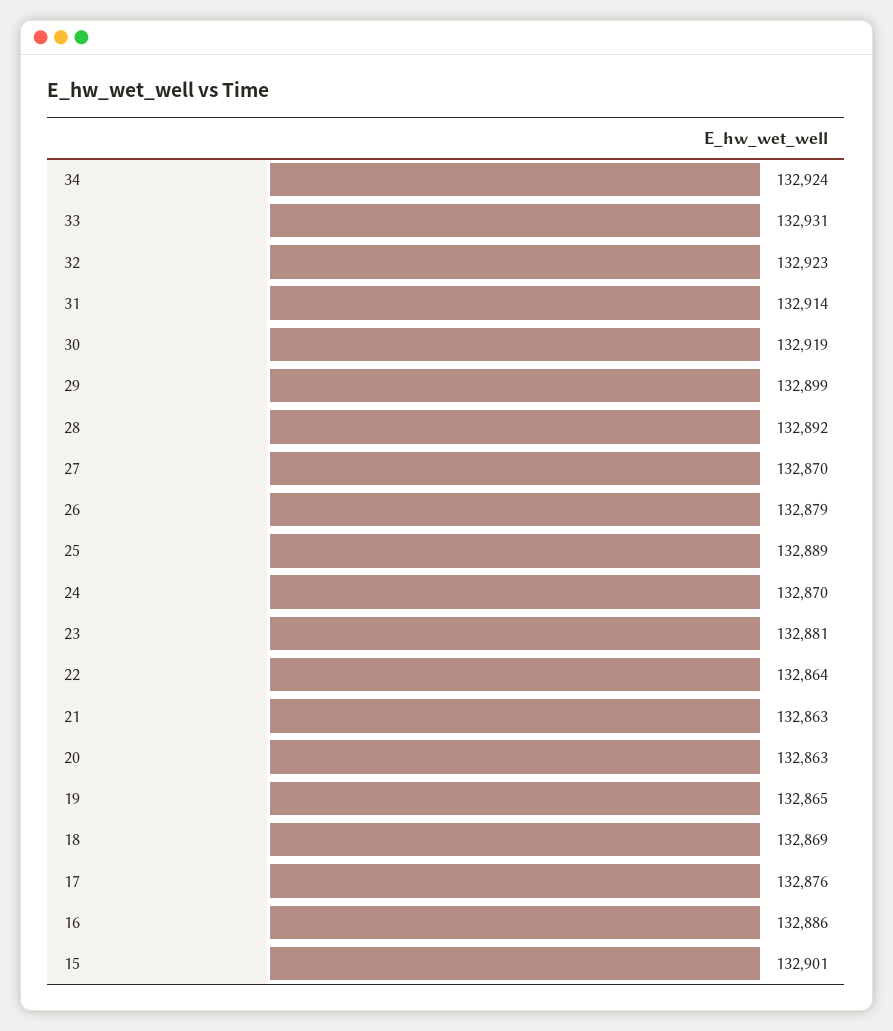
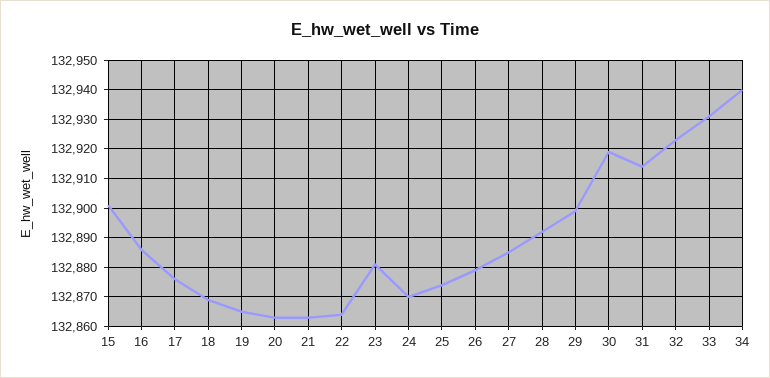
  {
-   "34": 132924,
+   "34": 132940,
    "33": 132931,
    "32": 132923,
    "31": 132914,
    "30": 132919,
    "29": 132899,
    "28": 132892,
-   "27": 132870,
+   "27": 132885,
    "26": 132879,
-   "25": 132889,
+   "25": 132875,
    "24": 132870,
    "23": 132881,
    "22": 132864,
    "21": 132863,
    "20": 132863,
    "19": 132865,
    "18": 132869,
    "17": 132876,
    "16": 132886,
    "15": 132901
  }

